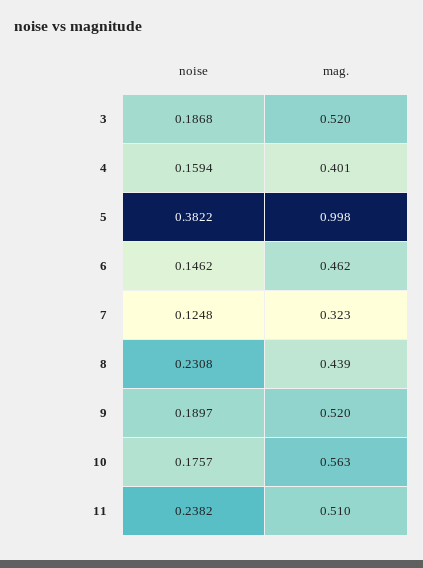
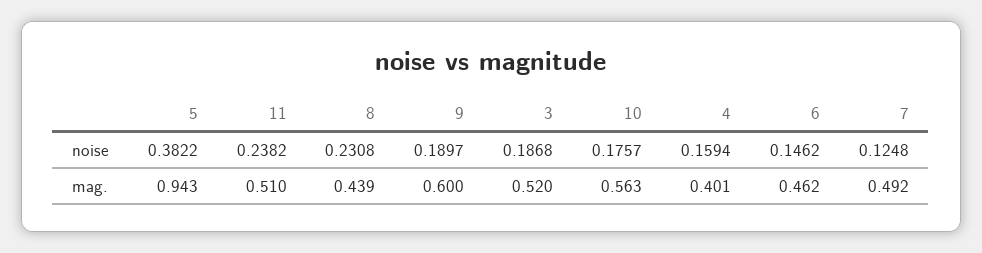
  {
    "noise": {
      "3": 0.1868,
      "4": 0.1594,
      "5": 0.3822,
      "6": 0.1462,
      "7": 0.1248,
      "8": 0.2308,
      "9": 0.1897,
      "10": 0.1757,
      "11": 0.2382
    },
    "mag.": {
      "3": 0.52,
      "4": 0.401,
-     "5": 0.998,
+     "5": 0.943,
      "6": 0.462,
-     "7": 0.323,
+     "7": 0.492,
      "8": 0.439,
-     "9": 0.52,
+     "9": 0.6,
      "10": 0.563,
      "11": 0.51
    }
  }

